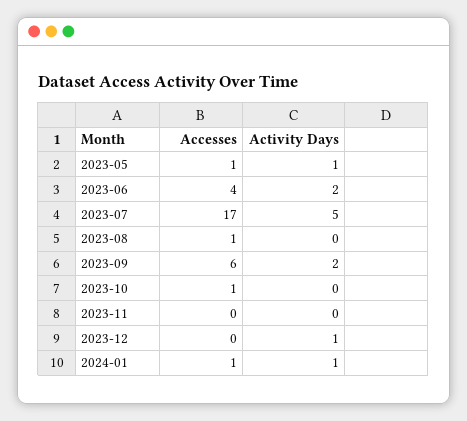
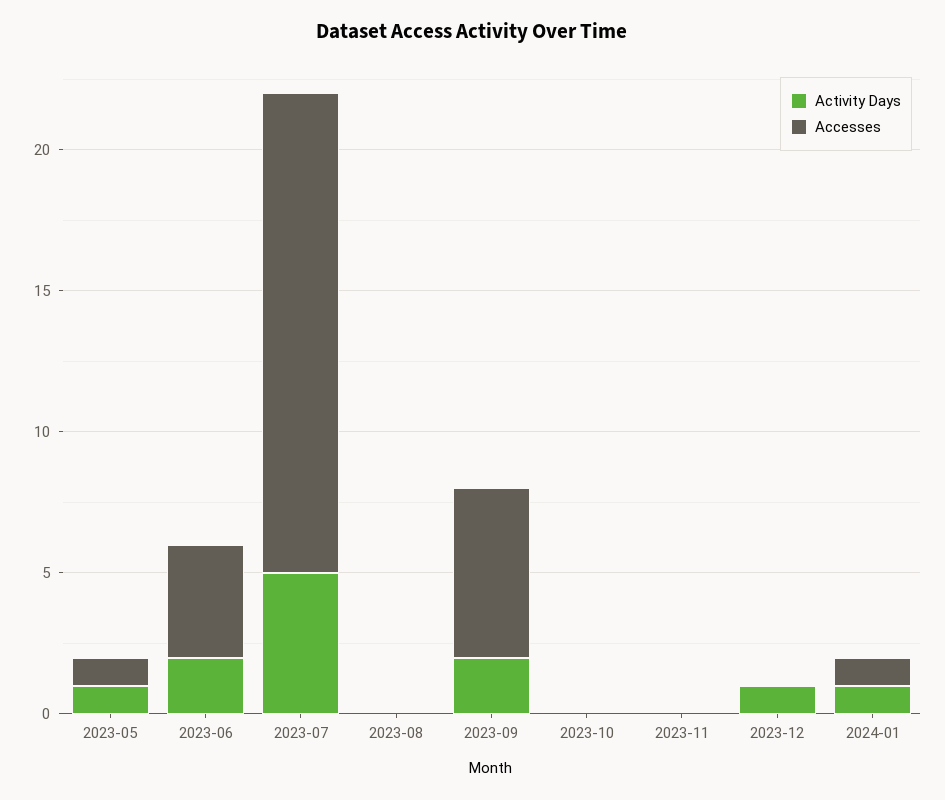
  {
    "Accesses": {
      "2023-05": 1,
      "2023-06": 4,
      "2023-07": 17,
-     "2023-08": 1,
+     "2023-08": 0,
      "2023-09": 6,
-     "2023-10": 1,
+     "2023-10": 0,
      "2023-11": 0,
      "2023-12": 0,
      "2024-01": 1
    },
    "Activity Days": {
      "2023-05": 1,
      "2023-06": 2,
      "2023-07": 5,
      "2023-08": 0,
      "2023-09": 2,
      "2023-10": 0,
      "2023-11": 0,
      "2023-12": 1,
      "2024-01": 1
    }
  }

